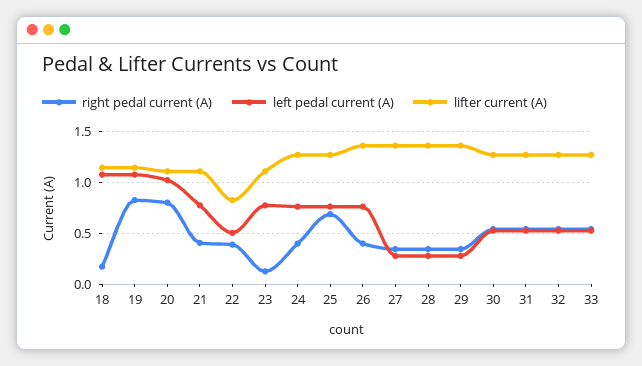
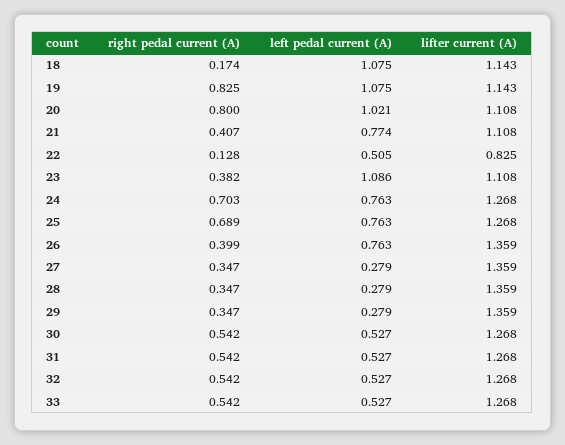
  {
    "right pedal current (A)": {
      "18": 0.174,
      "19": 0.825,
      "20": 0.8,
      "21": 0.407,
-     "22": 0.4,
+     "22": 0.128,
-     "23": 0.1,
+     "23": 0.382,
-     "24": 0.4,
+     "24": 0.703,
      "25": 0.689,
      "26": 0.399,
      "27": 0.347,
      "28": 0.347,
      "29": 0.347,
      "30": 0.542,
      "31": 0.542,
      "32": 0.542,
      "33": 0.542
    },
    "left pedal current (A)": {
      "18": 1.075,
      "19": 1.075,
      "20": 1.021,
      "21": 0.774,
      "22": 0.505,
-     "23": 0.8,
+     "23": 1.086,
      "24": 0.763,
      "25": 0.763,
      "26": 0.763,
      "27": 0.279,
      "28": 0.279,
      "29": 0.279,
      "30": 0.527,
      "31": 0.527,
      "32": 0.527,
      "33": 0.527
    },
    "lifter current (A)": {
      "18": 1.143,
      "19": 1.143,
      "20": 1.108,
      "21": 1.108,
      "22": 0.825,
      "23": 1.108,
      "24": 1.268,
      "25": 1.268,
      "26": 1.359,
      "27": 1.359,
      "28": 1.359,
      "29": 1.359,
      "30": 1.268,
      "31": 1.268,
      "32": 1.268,
      "33": 1.268
    }
  }

